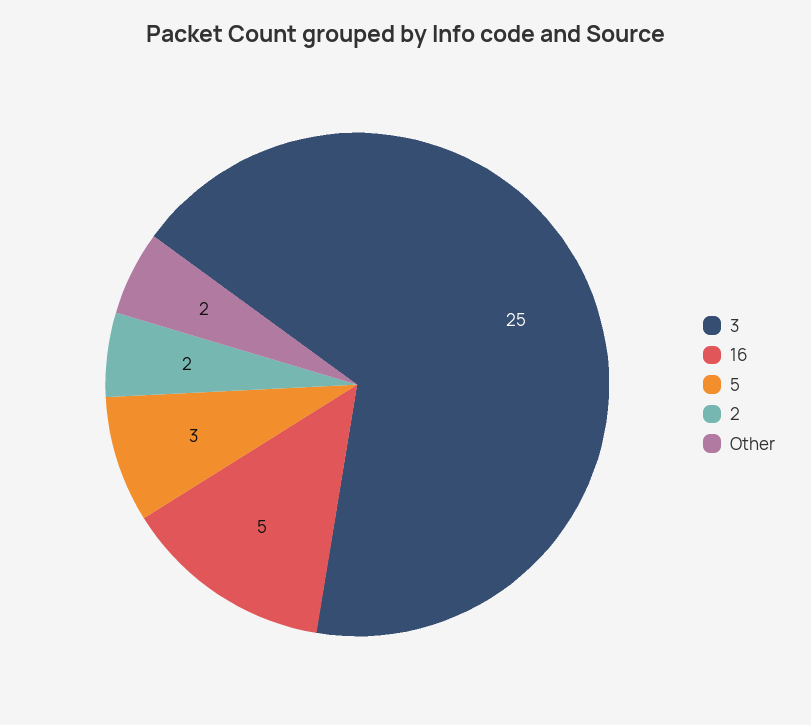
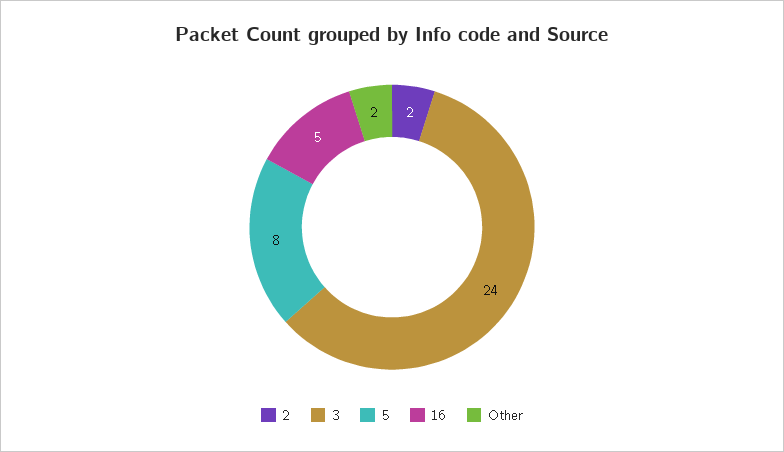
  {
-   "3": 25,
+   "3": 24,
    "16": 5,
-   "5": 3,
+   "5": 8,
    "2": 2,
    "Other": 2
  }

